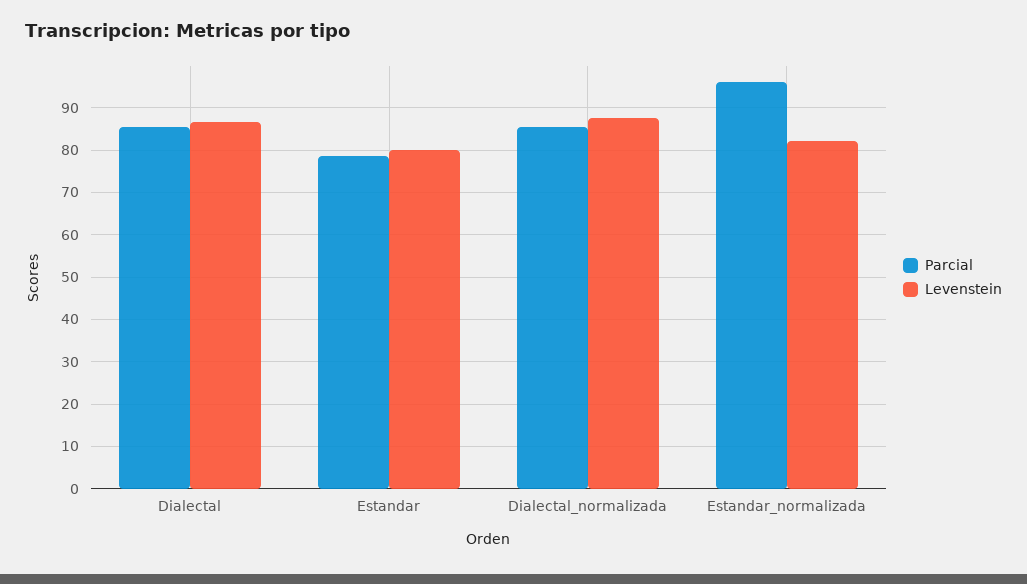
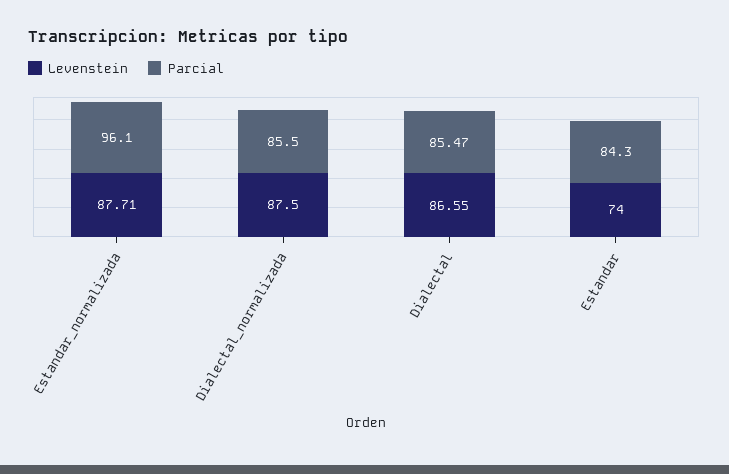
  {
    "Parcial": {
      "Dialectal": 85.47,
-     "Estandar": 78,
+     "Estandar": 84.3,
      "Dialectal_normalizada": 85.5,
      "Estandar_normalizada": 96.1
    },
    "Levenstein": {
      "Dialectal": 86.55,
-     "Estandar": 80,
+     "Estandar": 74,
      "Dialectal_normalizada": 87.5,
-     "Estandar_normalizada": 82
+     "Estandar_normalizada": 87.71
    }
  }

